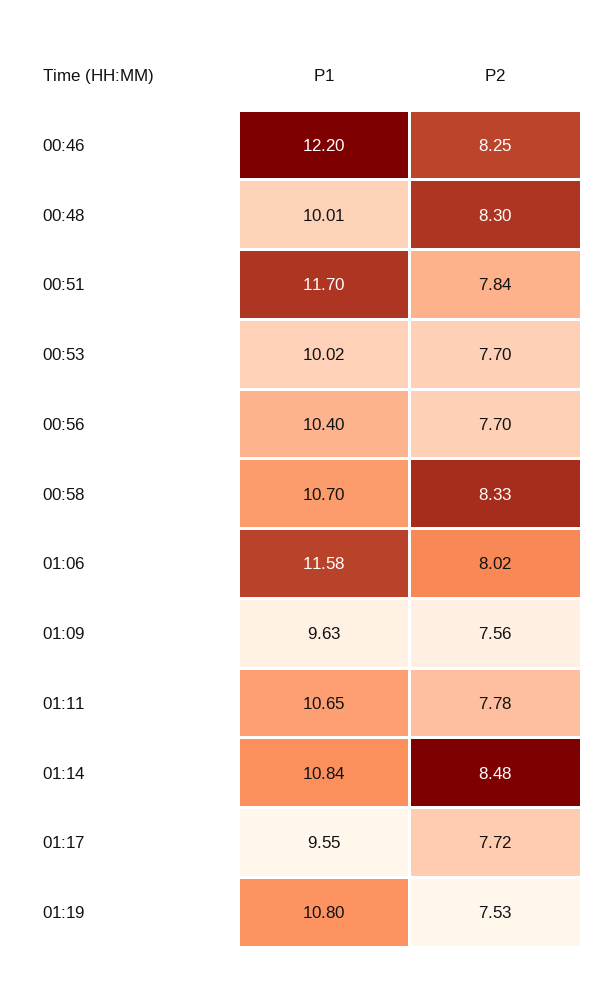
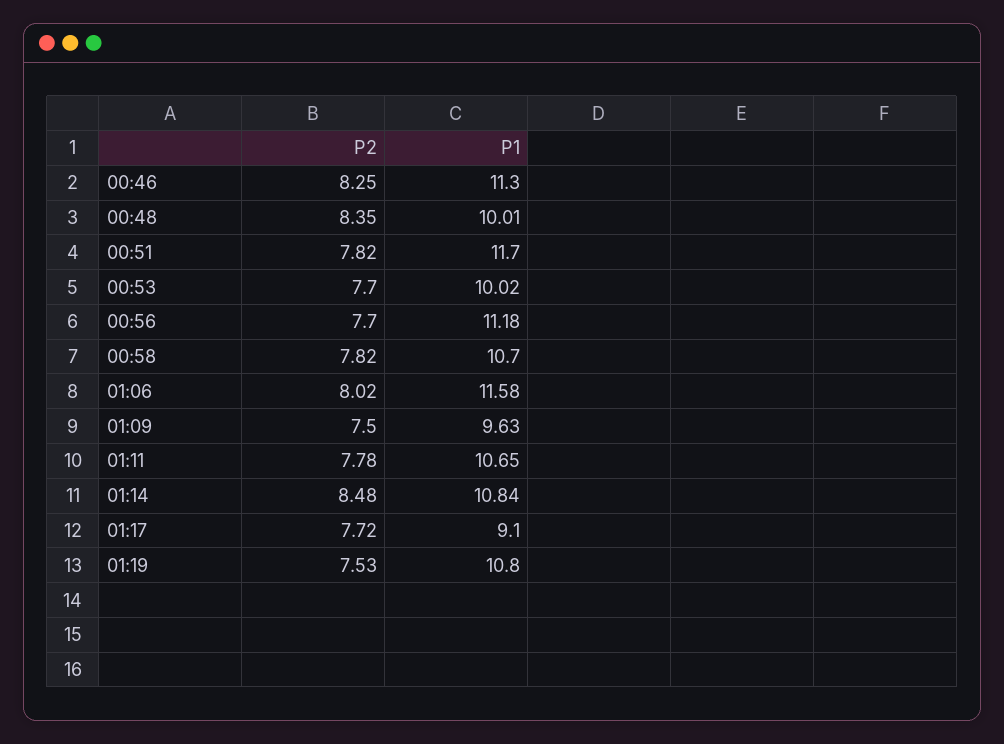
  {
    "P1": {
-     "00:46": 12.2,
+     "00:46": 11.3,
      "00:48": 10.01,
      "00:51": 11.7,
      "00:53": 10.02,
-     "00:56": 10.4,
+     "00:56": 11.18,
      "00:58": 10.7,
      "01:06": 11.58,
      "01:09": 9.63,
      "01:11": 10.65,
      "01:14": 10.84,
-     "01:17": 9.55,
+     "01:17": 9.1,
      "01:19": 10.8
    },
    "P2": {
      "00:46": 8.25,
-     "00:48": 8.3,
+     "00:48": 8.35,
-     "00:51": 7.84,
+     "00:51": 7.82,
      "00:53": 7.7,
      "00:56": 7.7,
-     "00:58": 8.33,
+     "00:58": 7.82,
      "01:06": 8.02,
-     "01:09": 7.56,
+     "01:09": 7.5,
      "01:11": 7.78,
      "01:14": 8.48,
      "01:17": 7.72,
      "01:19": 7.53
    }
  }

